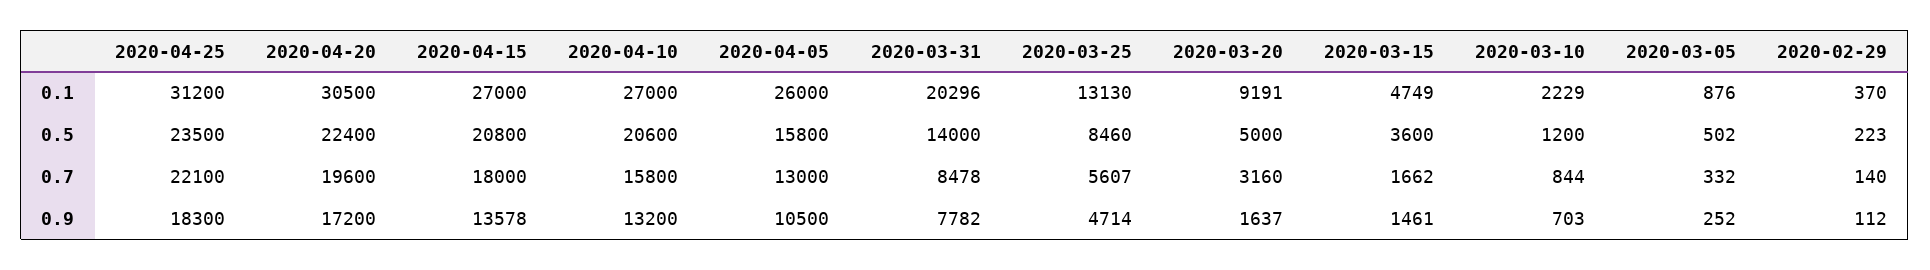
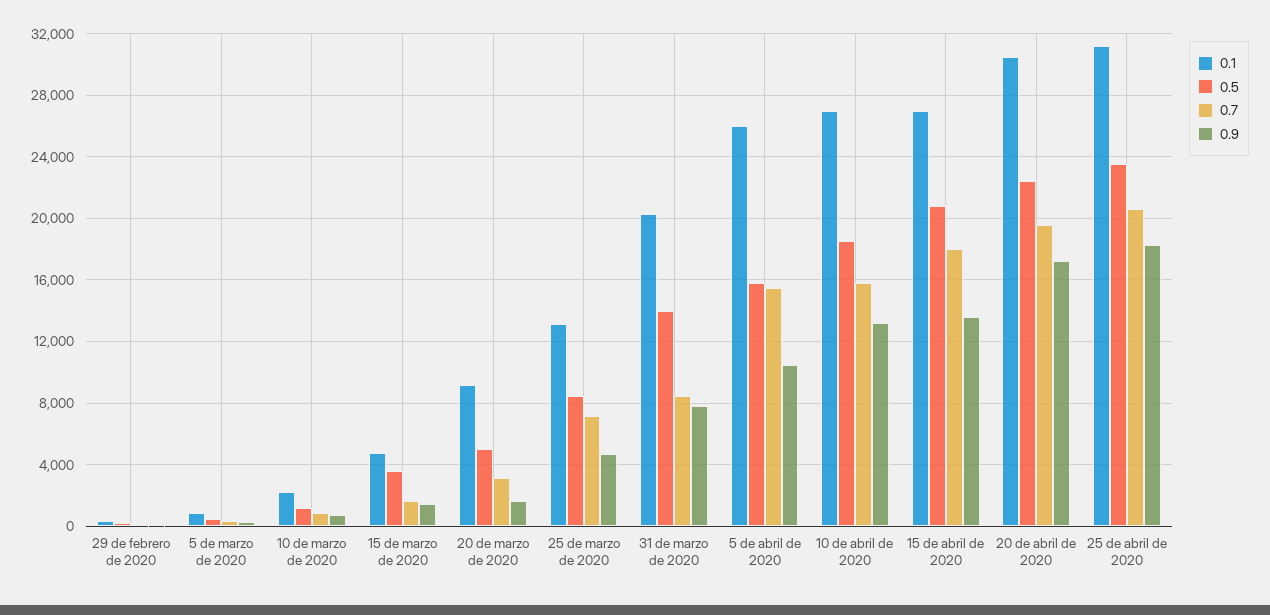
  {
    "0.1": {
      "2020-04-25": 31200,
      "2020-04-20": 30500,
      "2020-04-15": 27000,
      "2020-04-10": 27000,
      "2020-04-05": 26000,
      "2020-03-31": 20296,
      "2020-03-25": 13130,
      "2020-03-20": 9191,
      "2020-03-15": 4749,
      "2020-03-10": 2229,
      "2020-03-05": 876,
      "2020-02-29": 370
    },
    "0.5": {
      "2020-04-25": 23500,
      "2020-04-20": 22400,
      "2020-04-15": 20800,
-     "2020-04-10": 20600,
+     "2020-04-10": 18500,
      "2020-04-05": 15800,
      "2020-03-31": 14000,
      "2020-03-25": 8460,
      "2020-03-20": 5000,
      "2020-03-15": 3600,
      "2020-03-10": 1200,
      "2020-03-05": 502,
      "2020-02-29": 223
    },
    "0.7": {
-     "2020-04-25": 22100,
+     "2020-04-25": 20500,
      "2020-04-20": 19600,
      "2020-04-15": 18000,
      "2020-04-10": 15800,
-     "2020-04-05": 13000,
+     "2020-04-05": 15500,
      "2020-03-31": 8478,
-     "2020-03-25": 5607,
+     "2020-03-25": 7000,
      "2020-03-20": 3160,
      "2020-03-15": 1662,
      "2020-03-10": 844,
      "2020-03-05": 332,
      "2020-02-29": 140
    },
    "0.9": {
      "2020-04-25": 18300,
      "2020-04-20": 17200,
      "2020-04-15": 13578,
      "2020-04-10": 13200,
      "2020-04-05": 10500,
      "2020-03-31": 7782,
      "2020-03-25": 4714,
      "2020-03-20": 1637,
      "2020-03-15": 1461,
      "2020-03-10": 703,
      "2020-03-05": 252,
      "2020-02-29": 112
    }
  }

